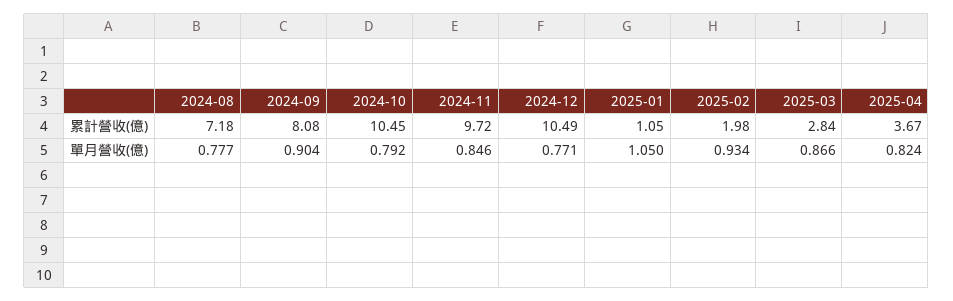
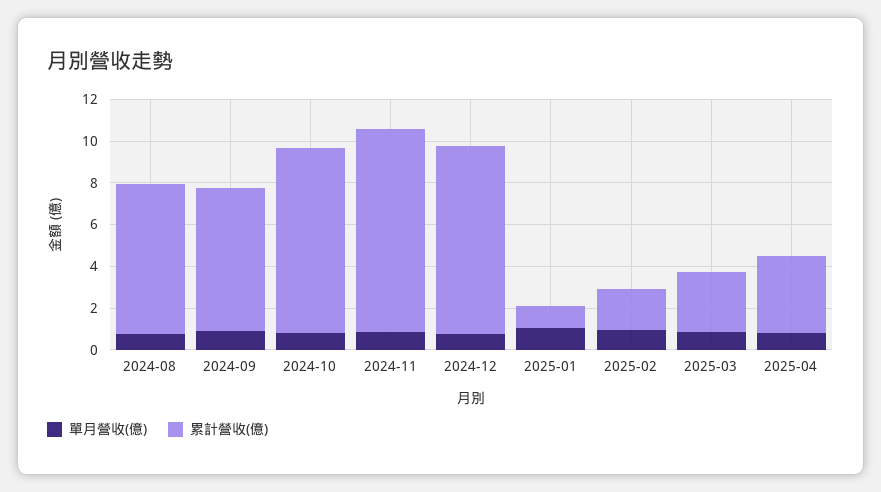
  {
    "累計營收(億)": {
      "2024-08": 7.18,
-     "2024-09": 8.08,
+     "2024-09": 7,
-     "2024-10": 10.45,
+     "2024-10": 9,
      "2024-11": 9.72,
-     "2024-12": 10.49,
+     "2024-12": 9,
      "2025-01": 1.05,
      "2025-02": 1.98,
      "2025-03": 2.84,
      "2025-04": 3.67
    },
    "單月營收(億)": {
      "2024-08": 0.777,
      "2024-09": 0.904,
      "2024-10": 0.792,
      "2024-11": 0.846,
      "2024-12": 0.771,
      "2025-01": 1.05,
      "2025-02": 0.934,
      "2025-03": 0.866,
      "2025-04": 0.824
    }
  }

